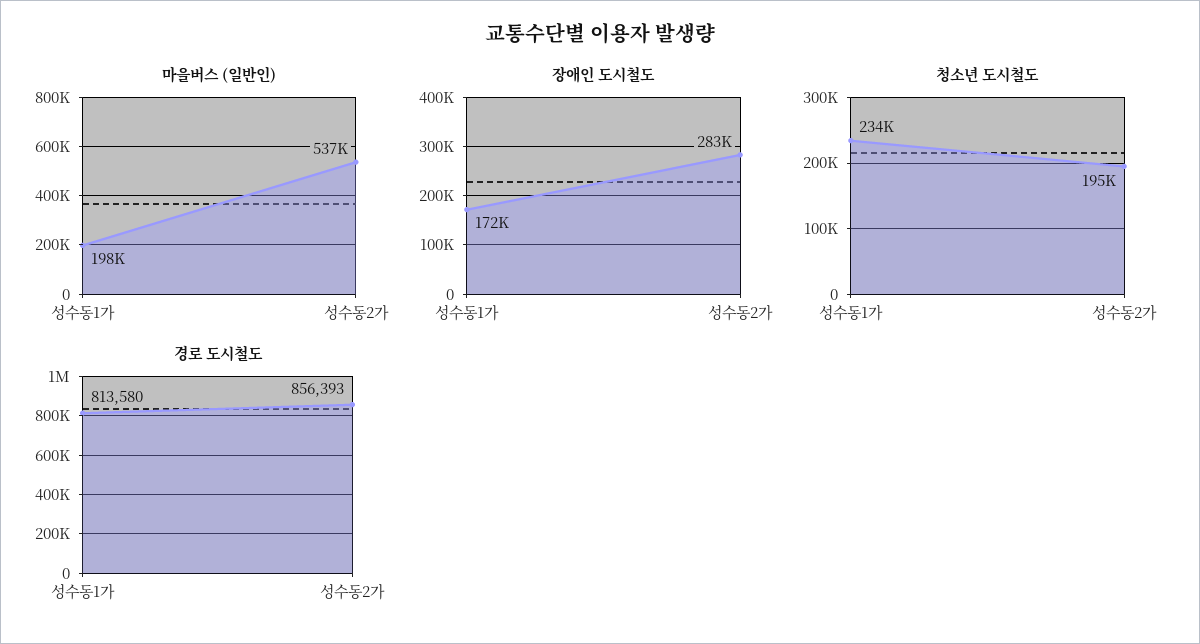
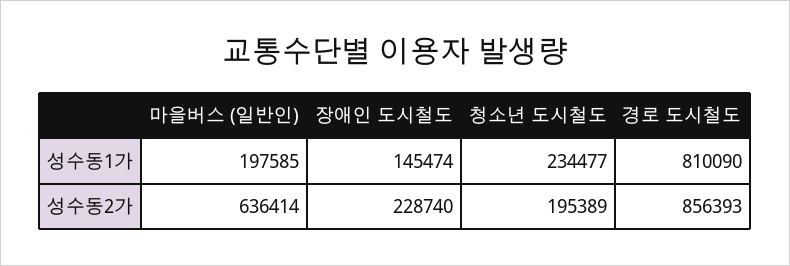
  {
    "마을버스 (일반인)": {
      "성수동1가": 197585,
-     "성수동2가": 537000
+     "성수동2가": 636414
    },
    "장애인 도시철도": {
-     "성수동1가": 172000,
+     "성수동1가": 145474,
-     "성수동2가": 283000
+     "성수동2가": 228740
    },
    "청소년 도시철도": {
      "성수동1가": 234477,
      "성수동2가": 195389
    },
    "경로 도시철도": {
-     "성수동1가": 813580,
+     "성수동1가": 810090,
      "성수동2가": 856393
    }
  }

